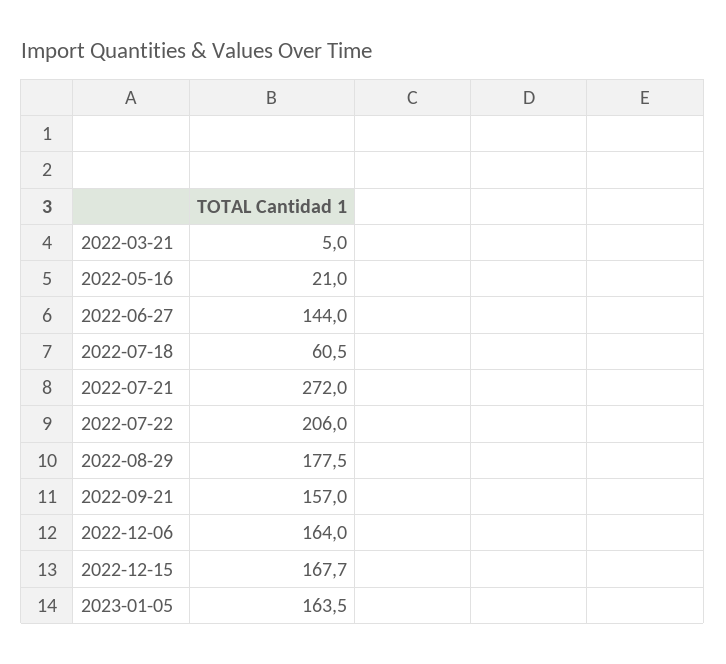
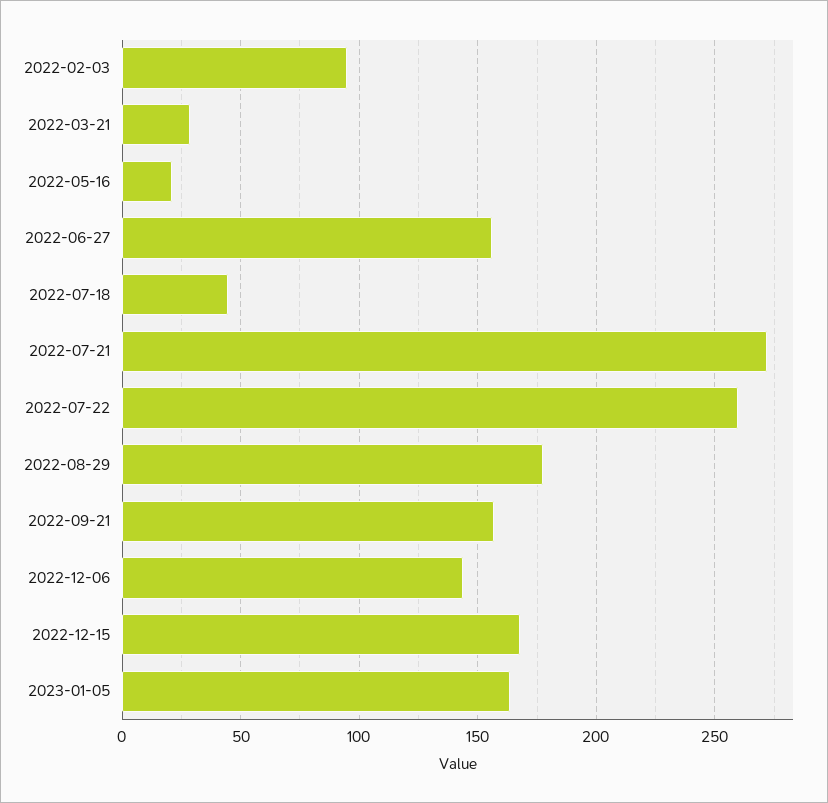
  {
-   "2022-03-21": 5,
+   "2022-03-21": 30,
    "2022-05-16": 21,
-   "2022-06-27": 144,
+   "2022-06-27": 155,
-   "2022-07-18": 60.5,
+   "2022-07-18": 45,
    "2022-07-21": 272,
-   "2022-07-22": 206,
+   "2022-07-22": 260,
    "2022-08-29": 177.5,
    "2022-09-21": 157,
-   "2022-12-06": 164,
+   "2022-12-06": 145,
    "2022-12-15": 167.7,
-   "2023-01-05": 163.5
+   "2023-01-05": 163.5,
+   "2022-02-03": 95
  }

